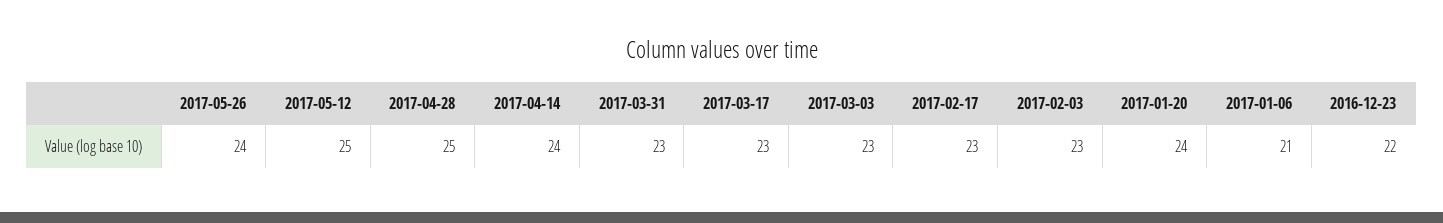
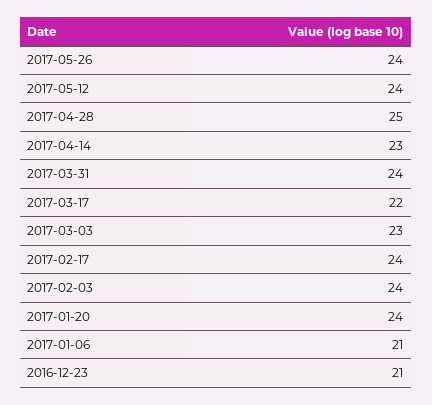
  {
    "2017-05-26": 24,
-   "2017-05-12": 25,
+   "2017-05-12": 24,
    "2017-04-28": 25,
-   "2017-04-14": 24,
+   "2017-04-14": 23,
-   "2017-03-31": 23,
+   "2017-03-31": 24,
-   "2017-03-17": 23,
+   "2017-03-17": 22,
    "2017-03-03": 23,
-   "2017-02-17": 23,
+   "2017-02-17": 24,
-   "2017-02-03": 23,
+   "2017-02-03": 24,
    "2017-01-20": 24,
    "2017-01-06": 21,
-   "2016-12-23": 22
+   "2016-12-23": 21
  }

